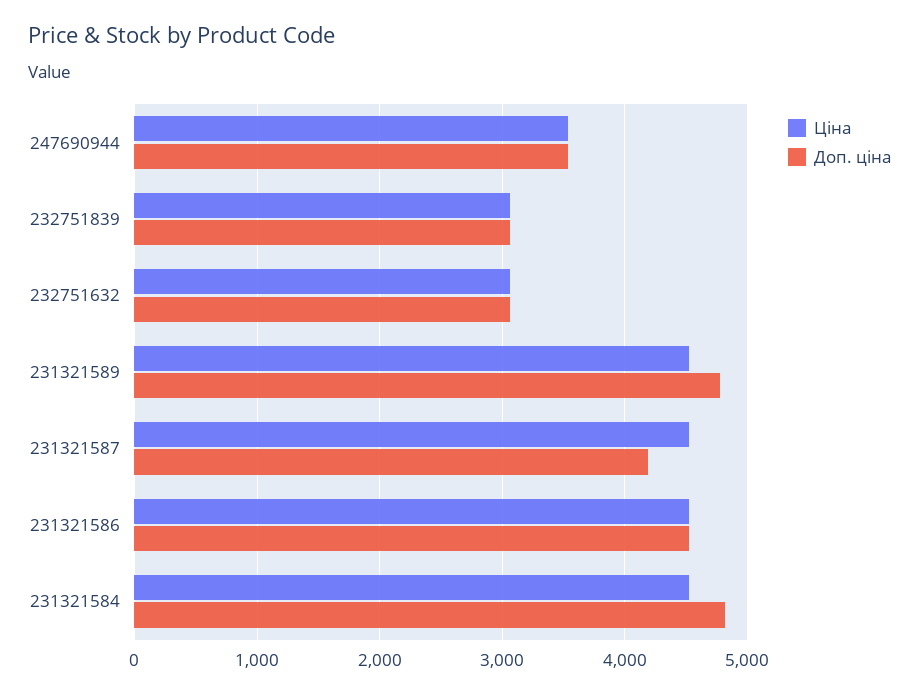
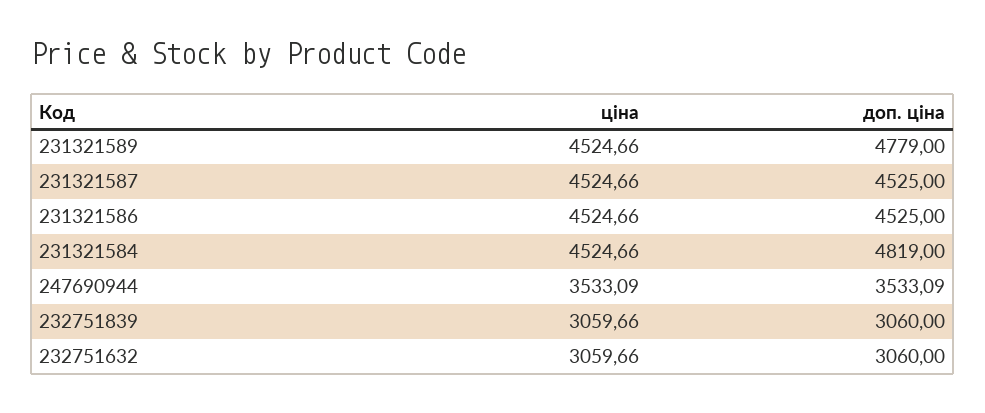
  {
    "Ціна": {
      "247690944": 3533.09,
      "232751839": 3059.66,
      "232751632": 3059.66,
      "231321589": 4524.66,
      "231321587": 4524.66,
      "231321586": 4524.66,
      "231321584": 4524.66
    },
    "Доп. ціна": {
      "247690944": 3533.09,
      "232751839": 3060,
      "232751632": 3060,
      "231321589": 4779,
-     "231321587": 4200,
+     "231321587": 4525,
      "231321586": 4525,
      "231321584": 4819
    }
  }

